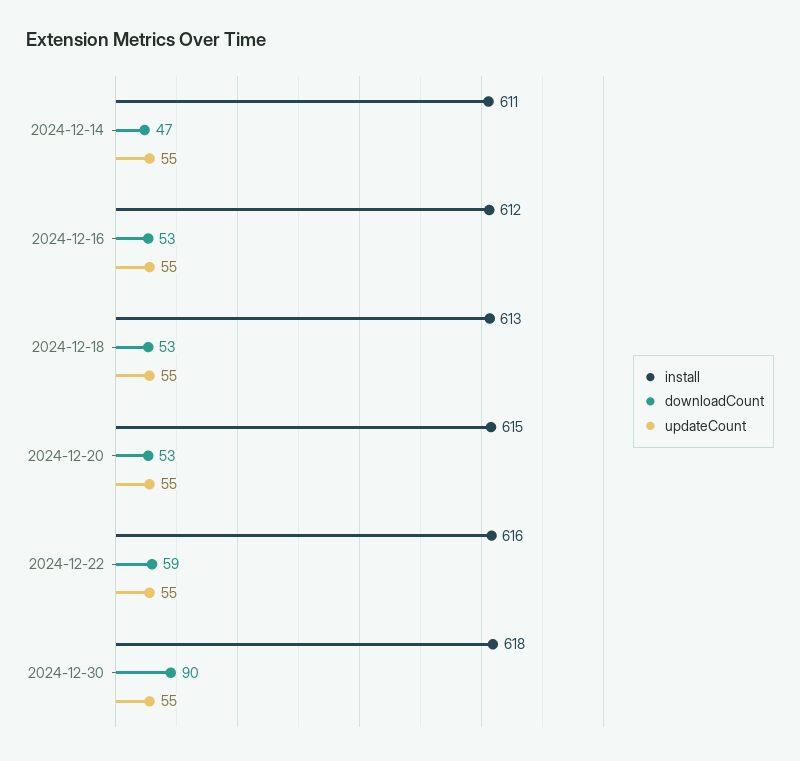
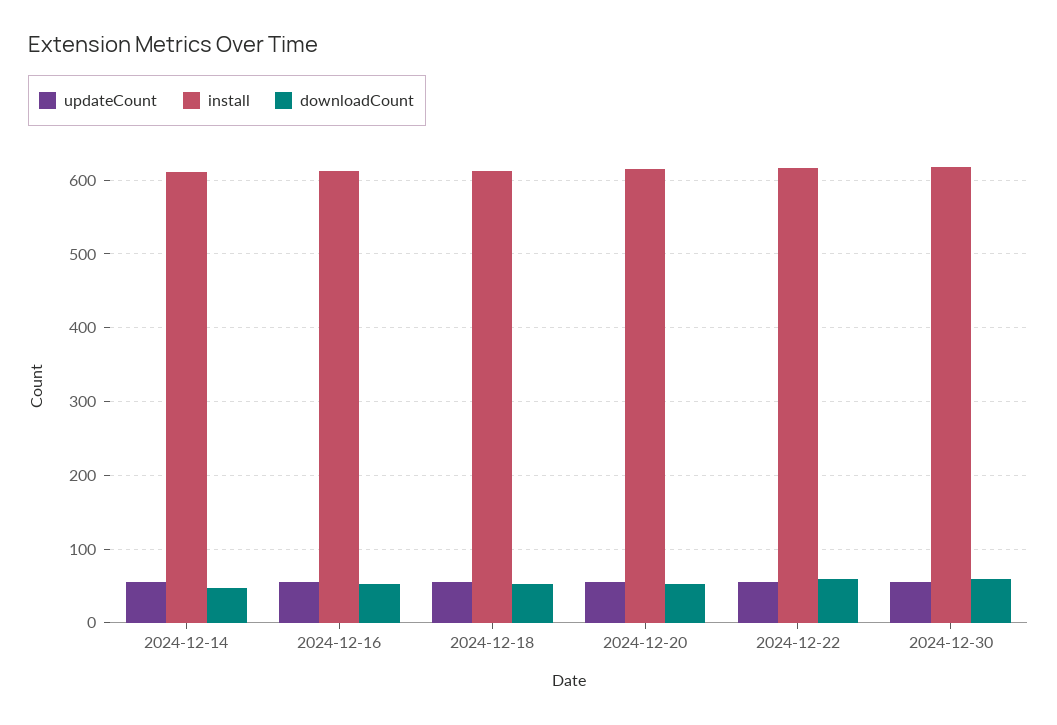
  {
    "install": {
      "2024-12-14": 611,
      "2024-12-16": 612,
      "2024-12-18": 613,
      "2024-12-20": 615,
      "2024-12-22": 616,
      "2024-12-30": 618
    },
    "downloadCount": {
      "2024-12-14": 47,
      "2024-12-16": 53,
      "2024-12-18": 53,
      "2024-12-20": 53,
      "2024-12-22": 59,
-     "2024-12-30": 90
+     "2024-12-30": 60
    },
    "updateCount": {
      "2024-12-14": 55,
      "2024-12-16": 55,
      "2024-12-18": 55,
      "2024-12-20": 55,
      "2024-12-22": 55,
      "2024-12-30": 55
    }
  }

